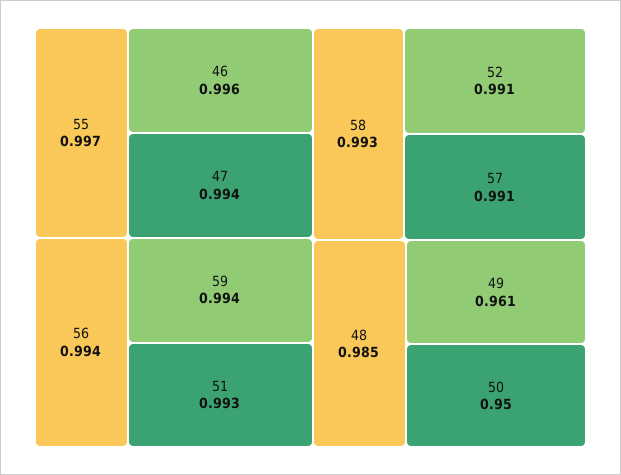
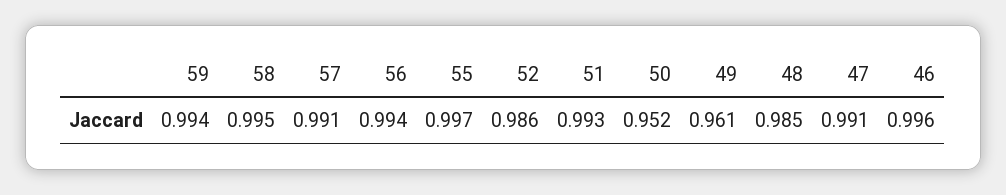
  {
    "55": 0.997,
    "46": 0.996,
-   "47": 0.994,
+   "47": 0.991,
    "56": 0.994,
    "59": 0.994,
    "51": 0.993,
-   "58": 0.993,
+   "58": 0.995,
-   "52": 0.991,
+   "52": 0.986,
    "57": 0.991,
    "48": 0.985,
    "49": 0.961,
-   "50": 0.95
+   "50": 0.952
  }

